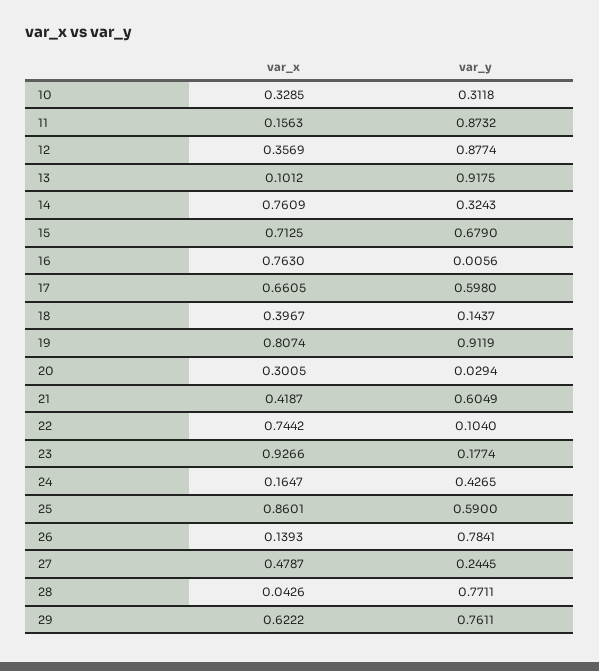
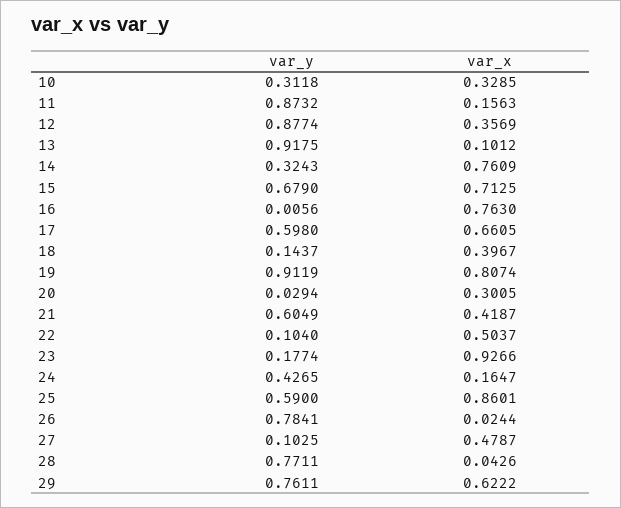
  {
    "var_x": {
      "10": 0.3285,
      "11": 0.1563,
      "12": 0.3569,
      "13": 0.1012,
      "14": 0.7609,
      "15": 0.7125,
      "16": 0.763,
      "17": 0.6605,
      "18": 0.3967,
      "19": 0.8074,
      "20": 0.3005,
      "21": 0.4187,
-     "22": 0.7442,
+     "22": 0.5037,
      "23": 0.9266,
      "24": 0.1647,
      "25": 0.8601,
-     "26": 0.1393,
+     "26": 0.0244,
      "27": 0.4787,
      "28": 0.0426,
      "29": 0.6222
    },
    "var_y": {
      "10": 0.3118,
      "11": 0.8732,
      "12": 0.8774,
      "13": 0.9175,
      "14": 0.3243,
      "15": 0.679,
      "16": 0.0056,
      "17": 0.598,
      "18": 0.1437,
      "19": 0.9119,
      "20": 0.0294,
      "21": 0.6049,
      "22": 0.104,
      "23": 0.1774,
      "24": 0.4265,
      "25": 0.59,
      "26": 0.7841,
-     "27": 0.2445,
+     "27": 0.1025,
      "28": 0.7711,
      "29": 0.7611
    }
  }

